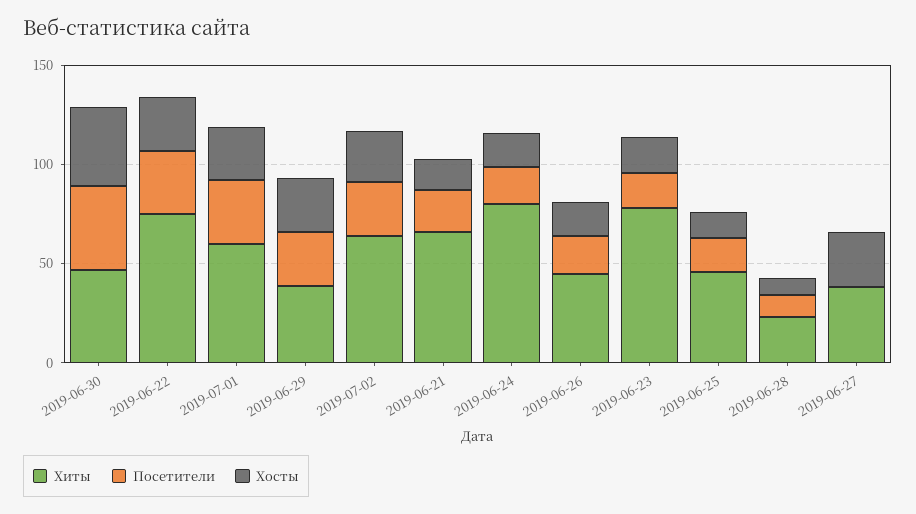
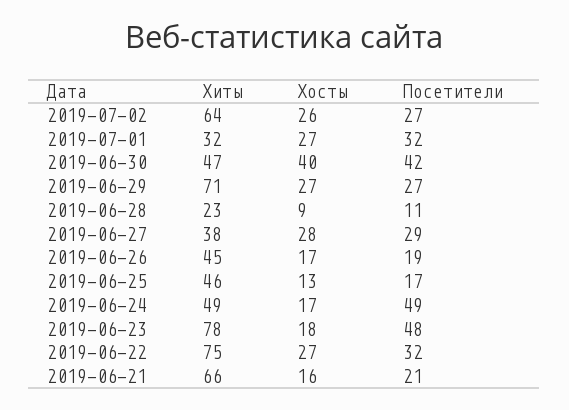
  {
    "Хиты": {
      "2019-06-30": 47,
      "2019-06-22": 75,
-     "2019-07-01": 60,
+     "2019-07-01": 32,
-     "2019-06-29": 40,
+     "2019-06-29": 71,
      "2019-07-02": 64,
      "2019-06-21": 66,
-     "2019-06-24": 80,
+     "2019-06-24": 49,
      "2019-06-26": 45,
      "2019-06-23": 78,
      "2019-06-25": 46,
      "2019-06-28": 23,
      "2019-06-27": 38
    },
    "Посетители": {
      "2019-06-30": 42,
      "2019-06-22": 32,
      "2019-07-01": 32,
      "2019-06-29": 27,
      "2019-07-02": 27,
      "2019-06-21": 21,
-     "2019-06-24": 20,
+     "2019-06-24": 49,
      "2019-06-26": 19,
-     "2019-06-23": 20,
+     "2019-06-23": 48,
      "2019-06-25": 17,
      "2019-06-28": 11,
-     "2019-06-27": 0
+     "2019-06-27": 29
    },
    "Хосты": {
      "2019-06-30": 40,
      "2019-06-22": 27,
      "2019-07-01": 27,
      "2019-06-29": 27,
      "2019-07-02": 26,
      "2019-06-21": 16,
      "2019-06-24": 17,
      "2019-06-26": 17,
      "2019-06-23": 18,
      "2019-06-25": 13,
      "2019-06-28": 9,
      "2019-06-27": 28
    }
  }

